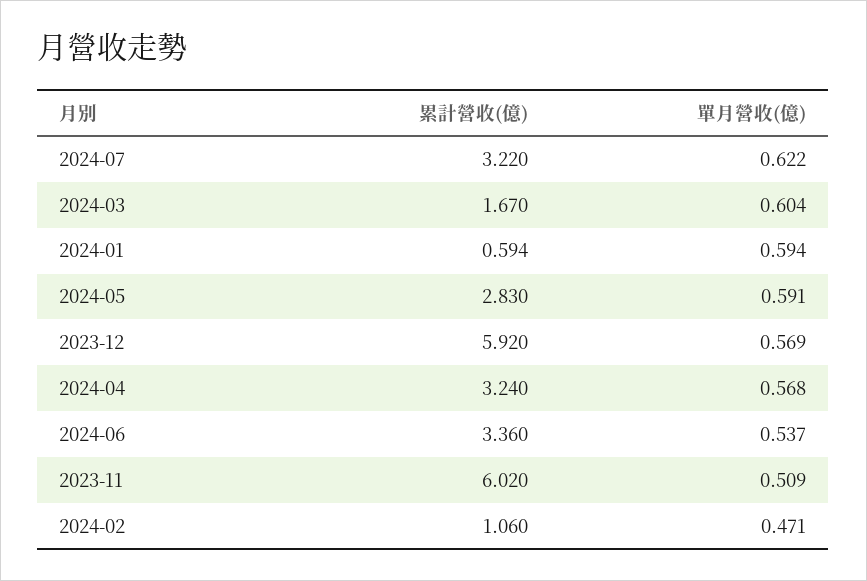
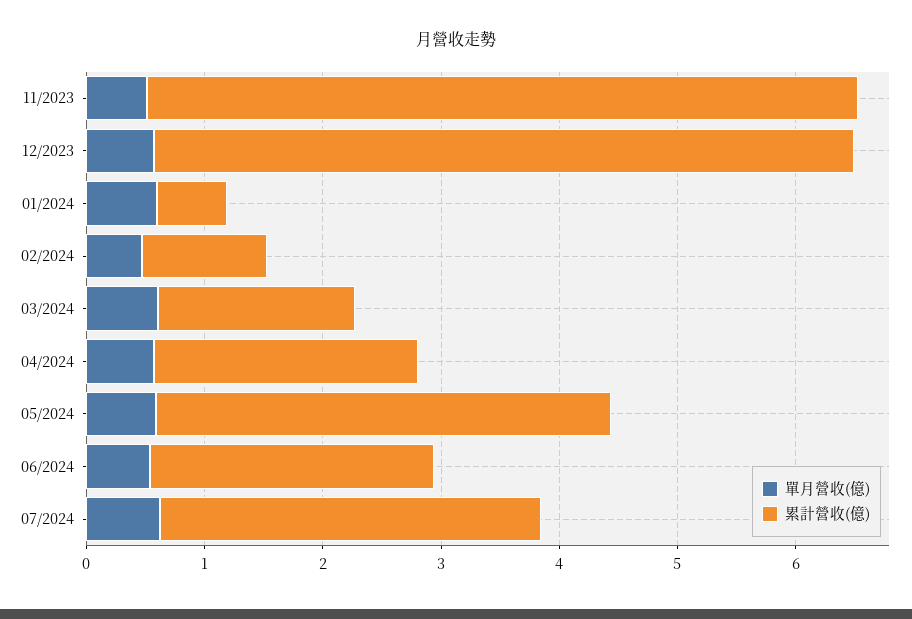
  {
    "累計營收(億)": {
      "2024-07": 3.22,
      "2024-03": 1.67,
      "2024-01": 0.594,
-     "2024-05": 2.83,
+     "2024-05": 3.8,
      "2023-12": 5.92,
-     "2024-04": 3.24,
+     "2024-04": 2.2,
-     "2024-06": 3.36,
+     "2024-06": 2.4,
      "2023-11": 6.02,
      "2024-02": 1.06
    },
    "單月營收(億)": {
      "2024-07": 0.622,
      "2024-03": 0.604,
      "2024-01": 0.594,
      "2024-05": 0.591,
      "2023-12": 0.569,
      "2024-04": 0.568,
      "2024-06": 0.537,
      "2023-11": 0.509,
      "2024-02": 0.471
    }
  }

